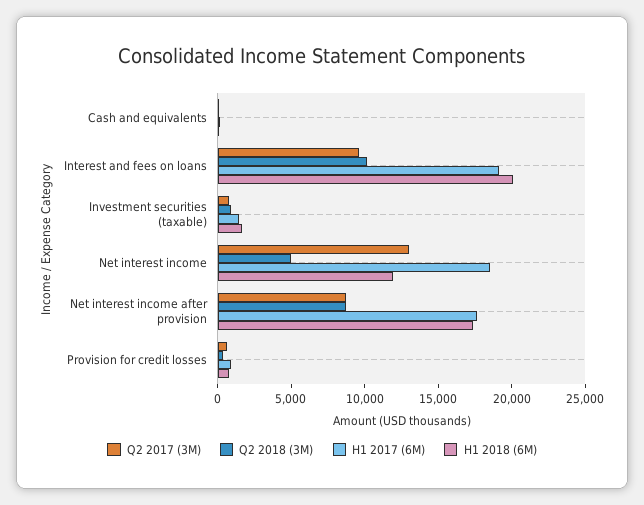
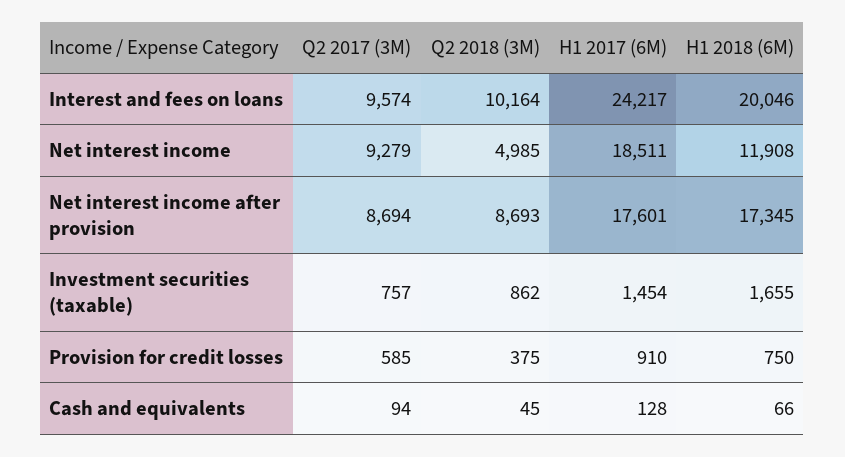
  {
    "Q2 2017 (3M)": {
      "Cash and equivalents": 94,
      "Interest and fees on loans": 9574,
      "Investment securities (taxable)": 757,
-     "Net interest income": 13000,
+     "Net interest income": 9279,
      "Net interest income after provision": 8694,
      "Provision for credit losses": 585
    },
    "Q2 2018 (3M)": {
      "Cash and equivalents": 45,
      "Interest and fees on loans": 10164,
      "Investment securities (taxable)": 862,
      "Net interest income": 4985,
      "Net interest income after provision": 8693,
      "Provision for credit losses": 375
    },
    "H1 2017 (6M)": {
      "Cash and equivalents": 128,
-     "Interest and fees on loans": 19000,
+     "Interest and fees on loans": 24217,
      "Investment securities (taxable)": 1454,
      "Net interest income": 18511,
      "Net interest income after provision": 17601,
      "Provision for credit losses": 910
    },
    "H1 2018 (6M)": {
      "Cash and equivalents": 66,
      "Interest and fees on loans": 20046,
      "Investment securities (taxable)": 1655,
      "Net interest income": 11908,
      "Net interest income after provision": 17345,
      "Provision for credit losses": 750
    }
  }

